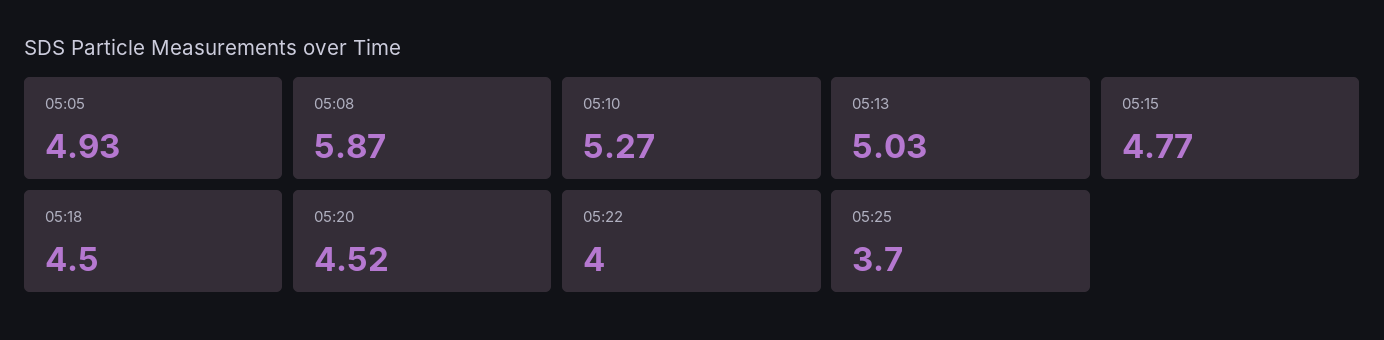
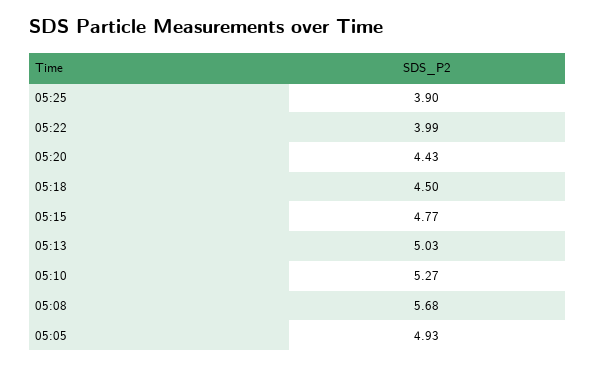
  {
    "05:05": 4.93,
-   "05:08": 5.87,
+   "05:08": 5.68,
    "05:10": 5.27,
    "05:13": 5.03,
    "05:15": 4.77,
    "05:18": 4.5,
-   "05:20": 4.52,
+   "05:20": 4.43,
-   "05:22": 4,
+   "05:22": 3.99,
-   "05:25": 3.7
+   "05:25": 3.9
  }

